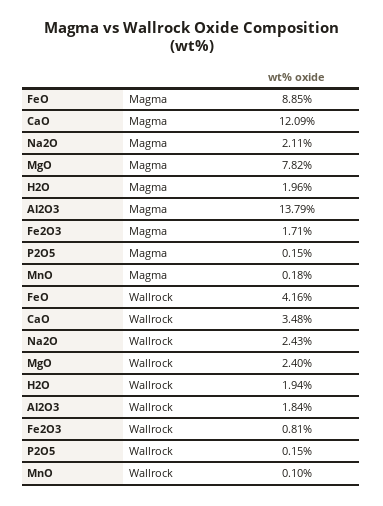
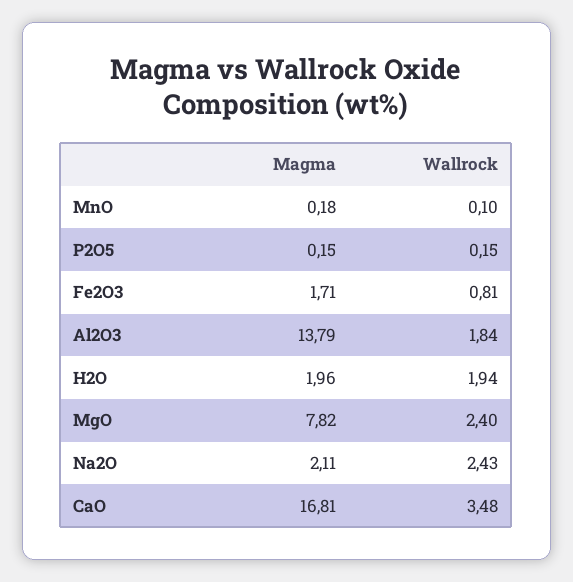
  {
-   "FeO": {
-     "Magma": 8.85,
-     "Wallrock": 4.16
-   },
    "CaO": {
-     "Magma": 12.09,
+     "Magma": 16.81,
      "Wallrock": 3.48
    },
    "Na2O": {
      "Magma": 2.11,
      "Wallrock": 2.43
    },
    "MgO": {
      "Magma": 7.82,
      "Wallrock": 2.4
    },
    "H2O": {
      "Magma": 1.96,
      "Wallrock": 1.94
    },
    "Al2O3": {
      "Magma": 13.79,
      "Wallrock": 1.84
    },
    "Fe2O3": {
      "Magma": 1.71,
      "Wallrock": 0.81
    },
    "P2O5": {
      "Magma": 0.15,
      "Wallrock": 0.15
    },
    "MnO": {
      "Magma": 0.18,
      "Wallrock": 0.1
    }
  }

